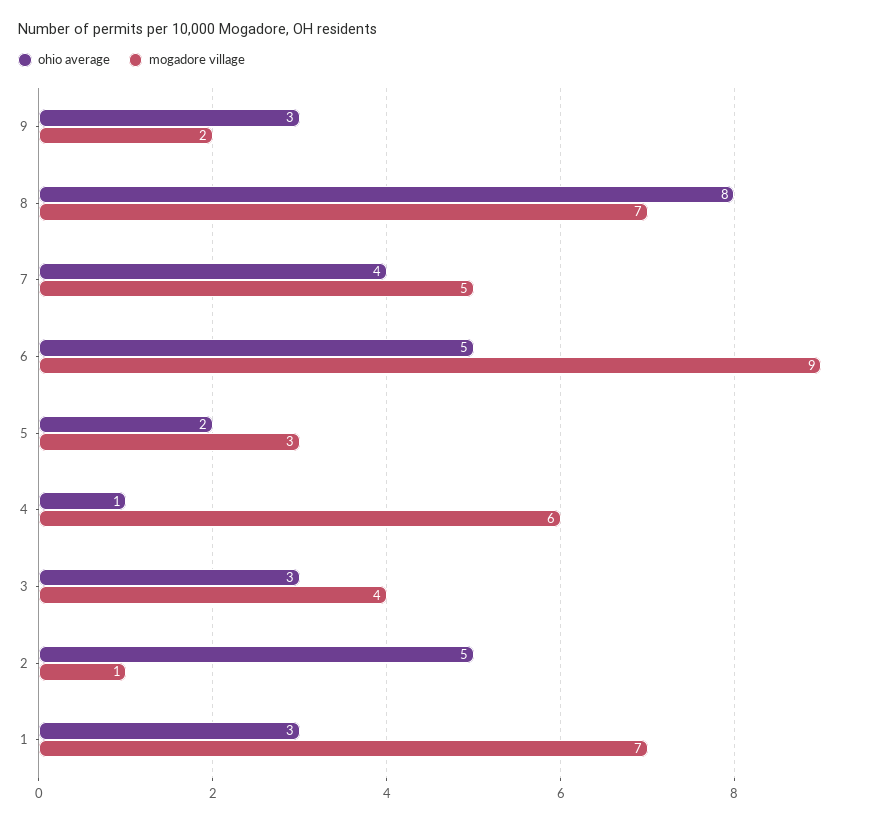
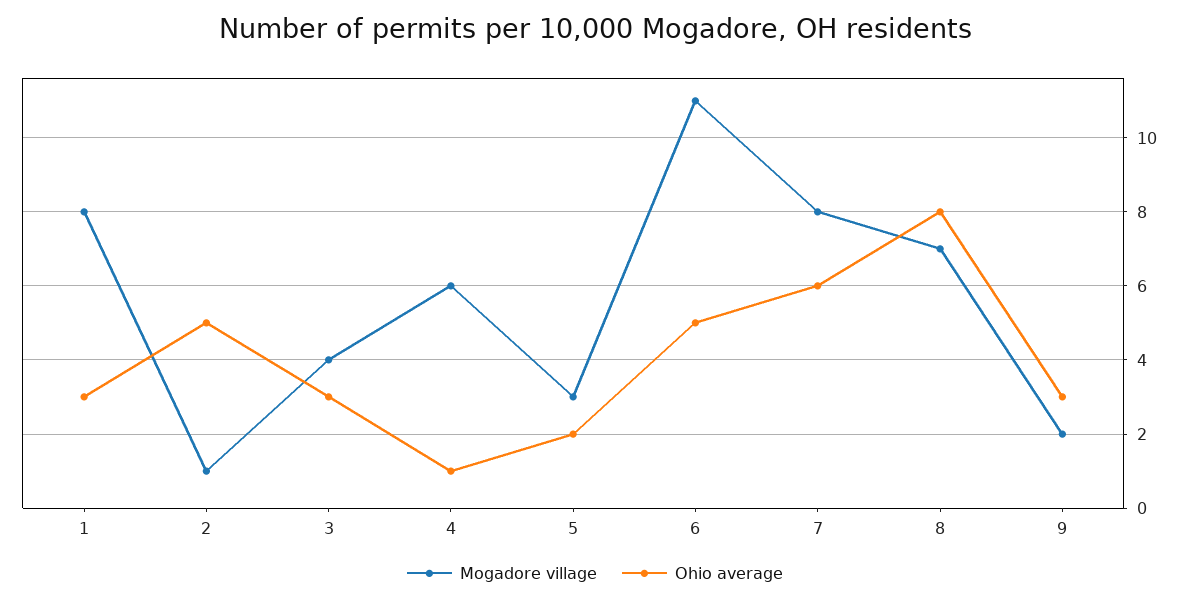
  {
    "ohio average": {
      "9": 3,
      "8": 8,
-     "7": 4,
+     "7": 6,
      "6": 5,
      "5": 2,
      "4": 1,
      "3": 3,
      "2": 5,
      "1": 3
    },
    "mogadore village": {
      "9": 2,
      "8": 7,
-     "7": 5,
+     "7": 8,
-     "6": 9,
+     "6": 11,
      "5": 3,
      "4": 6,
      "3": 4,
      "2": 1,
-     "1": 7
+     "1": 8
    }
  }

